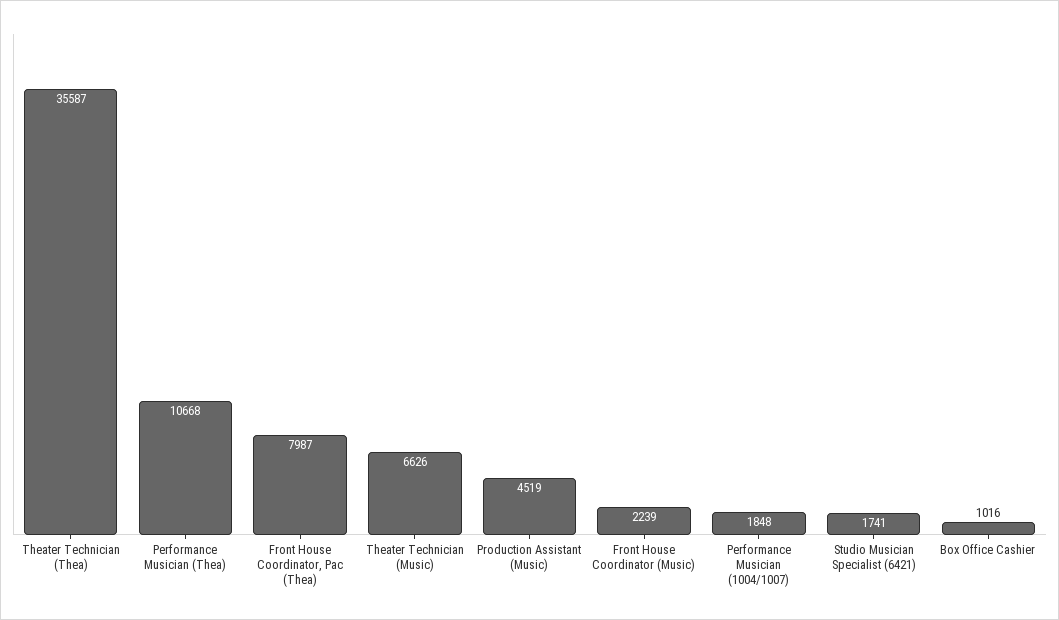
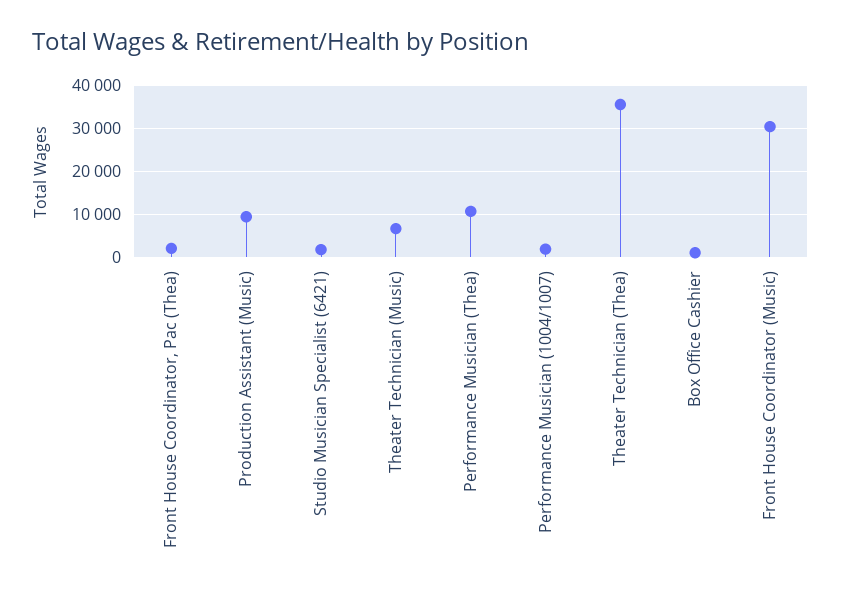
  {
    "Theater Technician (Thea)": 35587,
    "Performance Musician (Thea)": 10668,
-   "Front House Coordinator, Pac (Thea)": 7987,
+   "Front House Coordinator, Pac (Thea)": 2000,
    "Theater Technician (Music)": 6626,
-   "Production Assistant (Music)": 4519,
+   "Production Assistant (Music)": 10000,
-   "Front House Coordinator (Music)": 2239,
+   "Front House Coordinator (Music)": 30000,
    "Performance Musician (1004/1007)": 1848,
    "Studio Musician Specialist (6421)": 1741,
    "Box Office Cashier": 1016
  }

